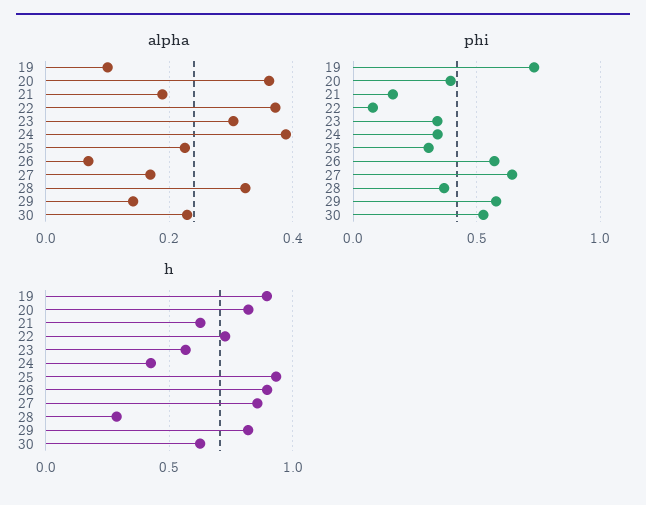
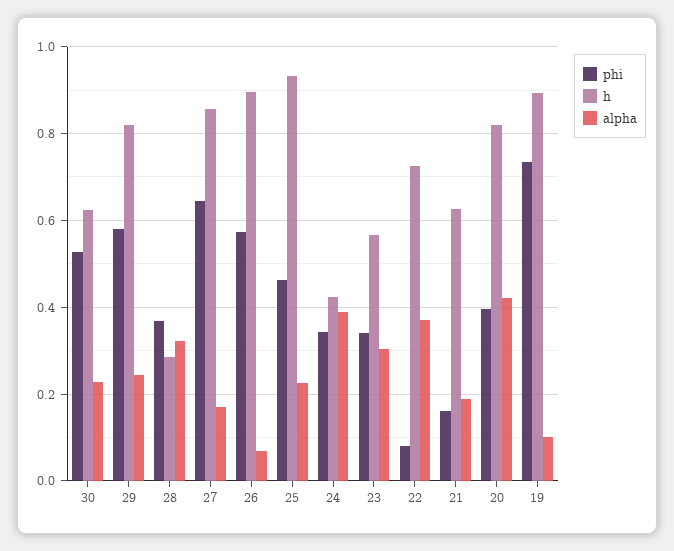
  {
    "alpha": {
      "19": 0.1,
-     "20": 0.36,
+     "20": 0.42,
      "21": 0.18,
      "22": 0.38,
      "23": 0.3,
      "24": 0.38,
      "25": 0.22,
      "26": 0.06,
      "27": 0.16,
      "28": 0.32,
-     "29": 0.14,
+     "29": 0.24,
      "30": 0.22
    },
    "phi": {
      "19": 0.74,
      "20": 0.4,
      "21": 0.16,
      "22": 0.08,
      "23": 0.34,
      "24": 0.34,
-     "25": 0.3,
+     "25": 0.46,
      "26": 0.58,
      "27": 0.64,
      "28": 0.36,
      "29": 0.58,
      "30": 0.52
    },
    "h": {
      "19": 0.9,
      "20": 0.82,
      "21": 0.62,
      "22": 0.72,
      "23": 0.56,
      "24": 0.42,
      "25": 0.94,
      "26": 0.9,
      "27": 0.86,
      "28": 0.28,
      "29": 0.82,
      "30": 0.62
    }
  }

